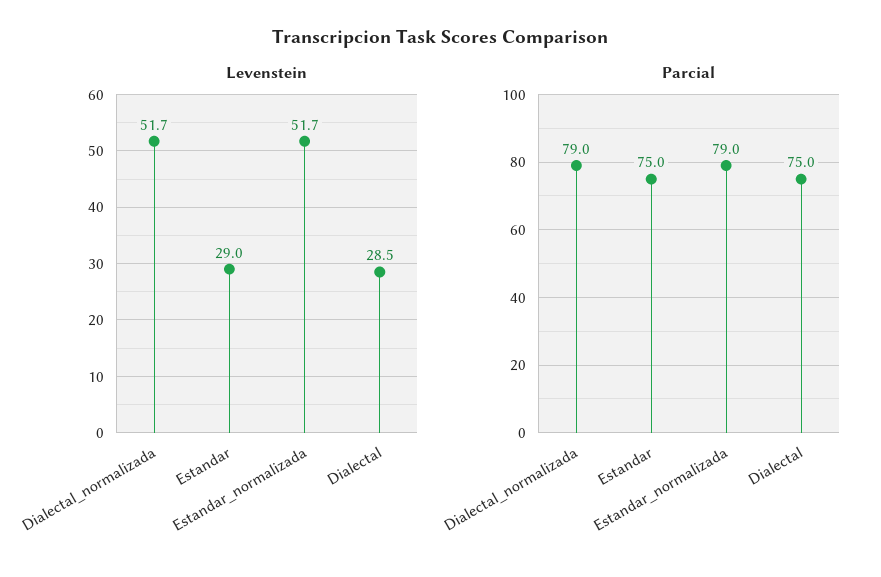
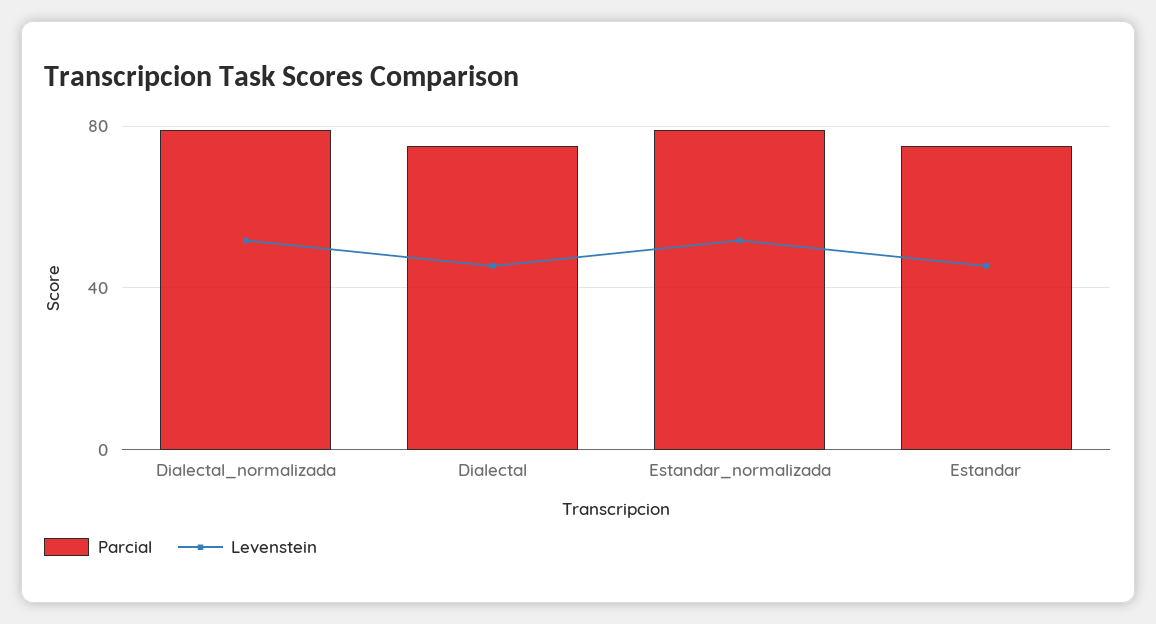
  {
    "Levenstein": {
      "Dialectal_normalizada": 51.7,
-     "Estandar": 29,
+     "Estandar": 45,
      "Estandar_normalizada": 51.7,
-     "Dialectal": 28.5
+     "Dialectal": 45
    },
    "Parcial": {
      "Dialectal_normalizada": 79,
      "Estandar": 75,
      "Estandar_normalizada": 79,
      "Dialectal": 75
    }
  }

